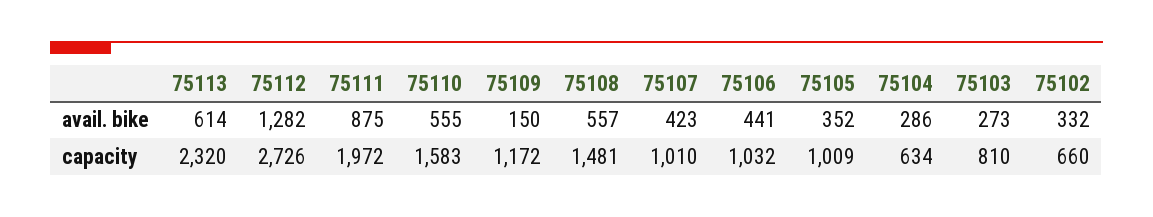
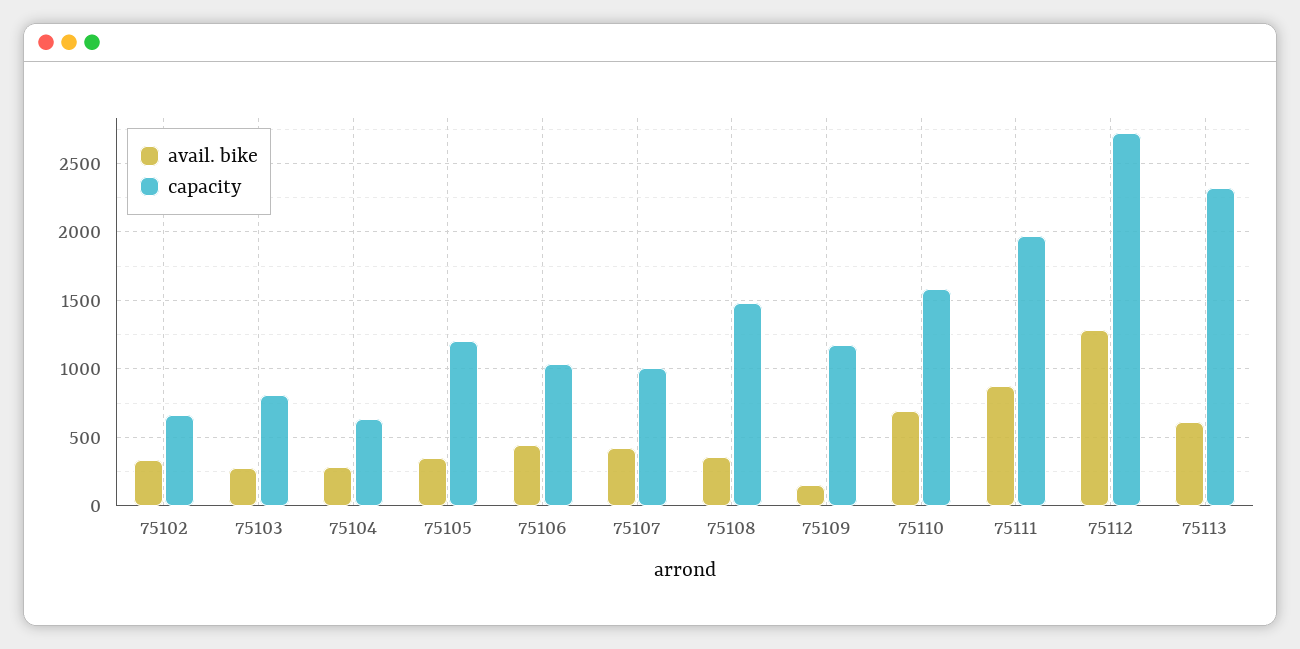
  {
    "avail. bike": {
      "75113": 614,
      "75112": 1282,
      "75111": 875,
-     "75110": 555,
+     "75110": 700,
      "75109": 150,
-     "75108": 557,
+     "75108": 350,
      "75107": 423,
      "75106": 441,
      "75105": 352,
      "75104": 286,
      "75103": 273,
      "75102": 332
    },
    "capacity": {
      "75113": 2320,
      "75112": 2726,
      "75111": 1972,
      "75110": 1583,
      "75109": 1172,
      "75108": 1481,
      "75107": 1010,
      "75106": 1032,
-     "75105": 1009,
+     "75105": 1200,
      "75104": 634,
      "75103": 810,
      "75102": 660
    }
  }

